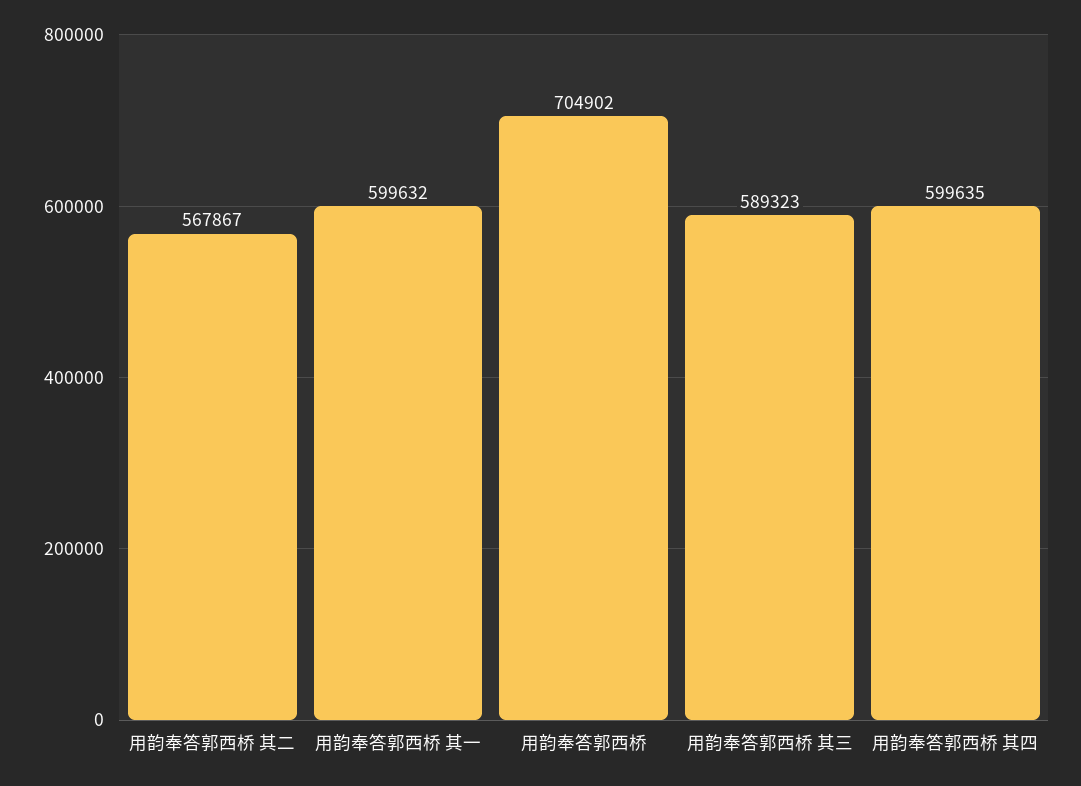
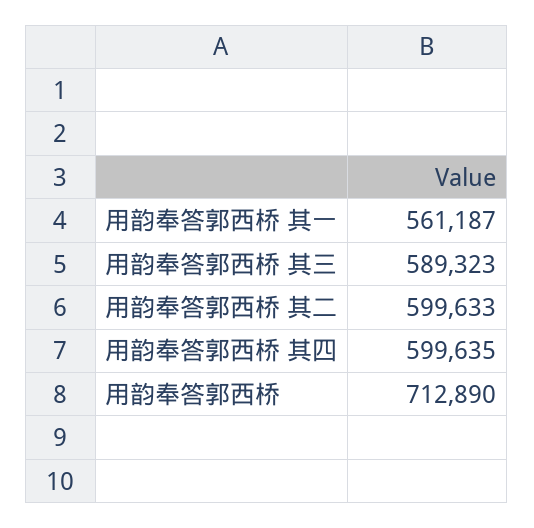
  {
-   "用韵奉答郭西桥 其二": 567867,
+   "用韵奉答郭西桥 其二": 599633,
-   "用韵奉答郭西桥 其一": 599632,
+   "用韵奉答郭西桥 其一": 561187,
-   "用韵奉答郭西桥": 704902,
+   "用韵奉答郭西桥": 712890,
    "用韵奉答郭西桥 其三": 589323,
    "用韵奉答郭西桥 其四": 599635
  }

